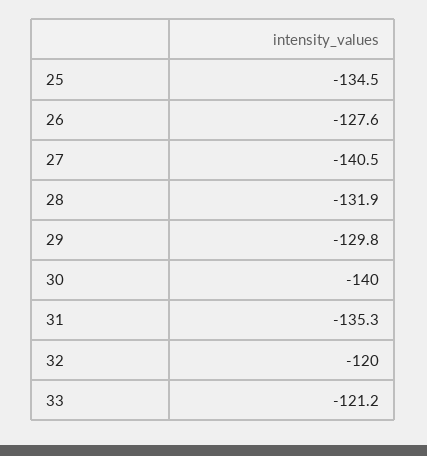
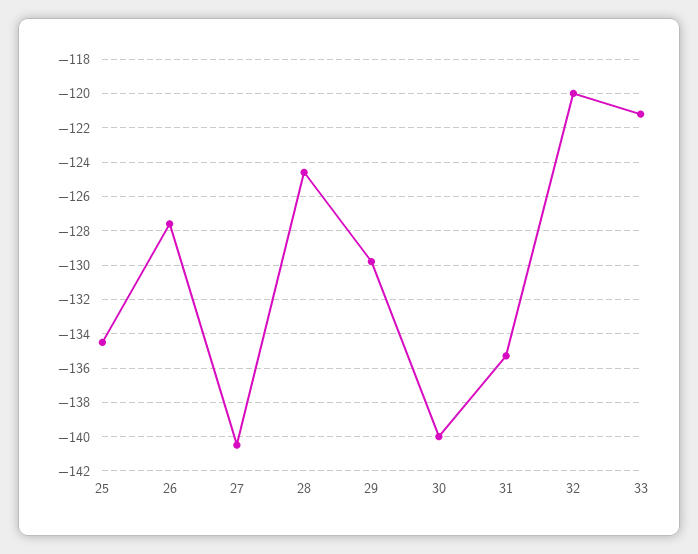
  {
    "25": -134.5,
    "26": -127.6,
    "27": -140.5,
-   "28": -131.9,
+   "28": -124.5,
    "29": -129.8,
    "30": -140,
    "31": -135.3,
    "32": -120,
    "33": -121.2
  }

